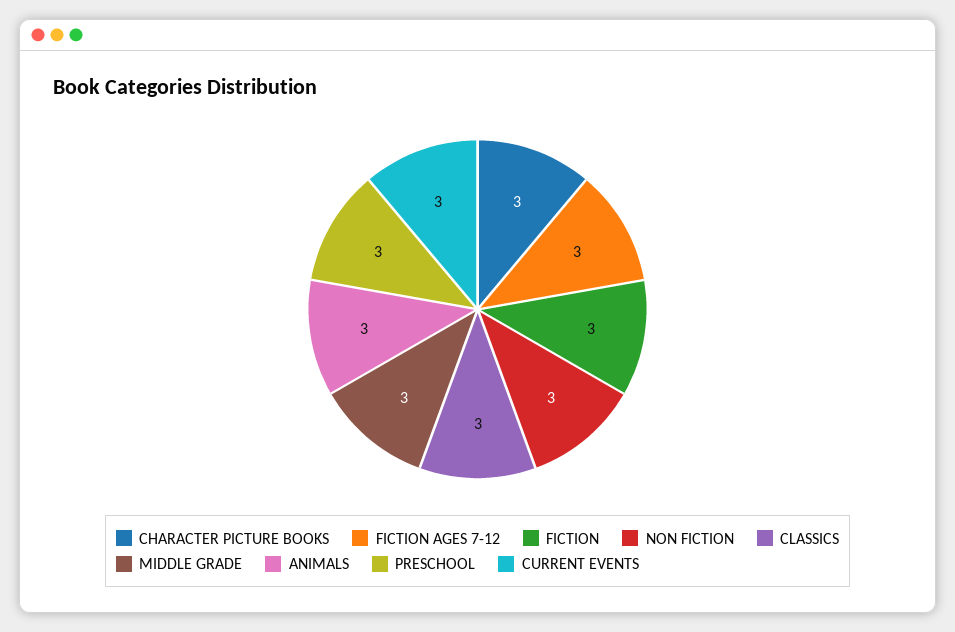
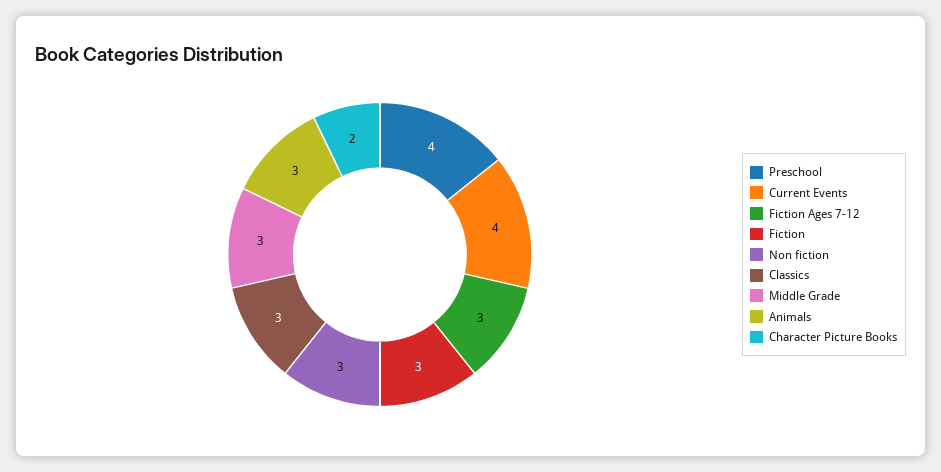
  {
-   "CHARACTER PICTURE BOOKS": 3,
+   "CHARACTER PICTURE BOOKS": 2,
    "FICTION AGES 7-12": 3,
    "FICTION": 3,
    "NON FICTION": 3,
    "CLASSICS": 3,
    "MIDDLE GRADE": 3,
    "ANIMALS": 3,
-   "PRESCHOOL": 3,
+   "PRESCHOOL": 4,
-   "CURRENT EVENTS": 3
+   "CURRENT EVENTS": 4
  }

